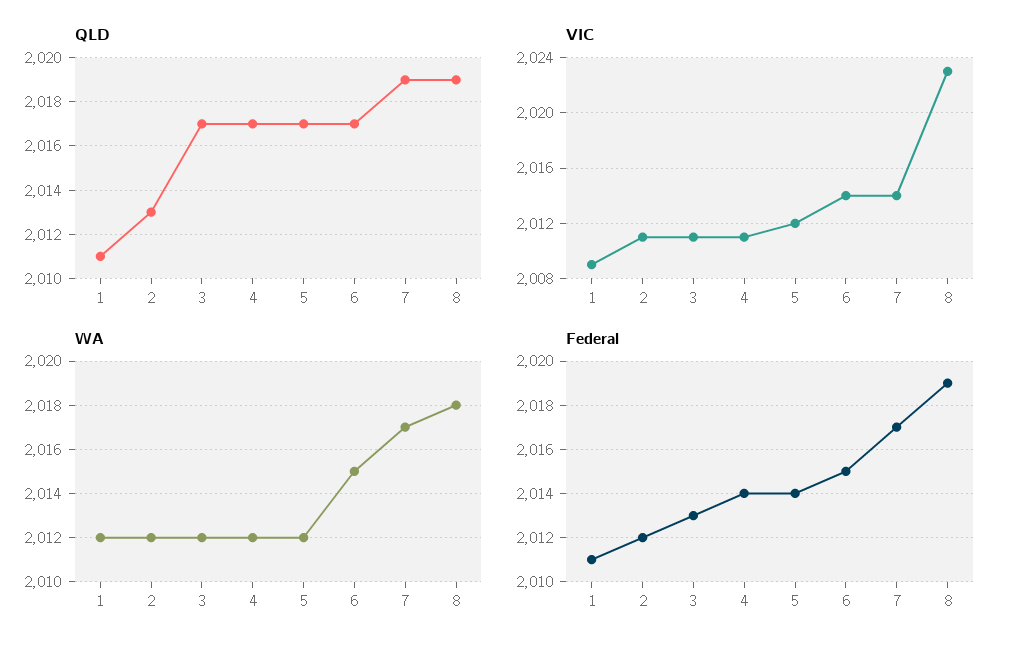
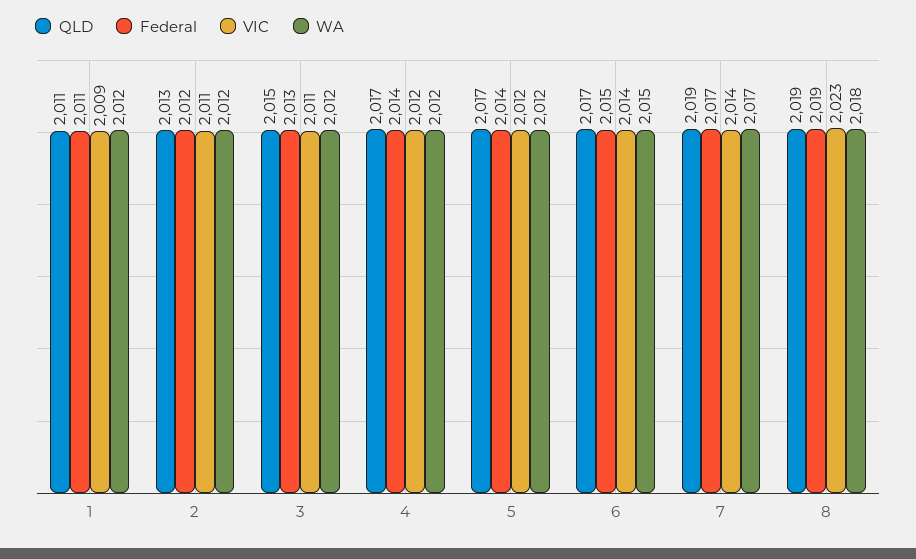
  {
    "QLD": {
      "1": 2011,
      "2": 2013,
-     "3": 2017,
+     "3": 2015,
      "4": 2017,
      "5": 2017,
      "6": 2017,
      "7": 2019,
      "8": 2019
    },
    "VIC": {
      "1": 2009,
      "2": 2011,
      "3": 2011,
-     "4": 2011,
+     "4": 2012,
      "5": 2012,
      "6": 2014,
      "7": 2014,
      "8": 2023
    },
    "WA": {
      "1": 2012,
      "2": 2012,
      "3": 2012,
      "4": 2012,
      "5": 2012,
      "6": 2015,
      "7": 2017,
      "8": 2018
    },
    "Federal": {
      "1": 2011,
      "2": 2012,
      "3": 2013,
      "4": 2014,
      "5": 2014,
      "6": 2015,
      "7": 2017,
      "8": 2019
    }
  }

